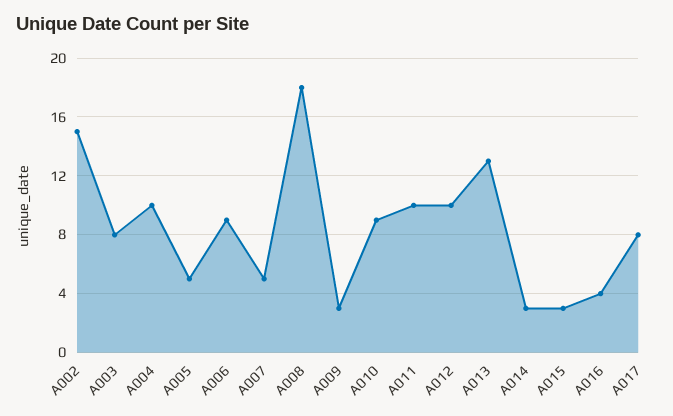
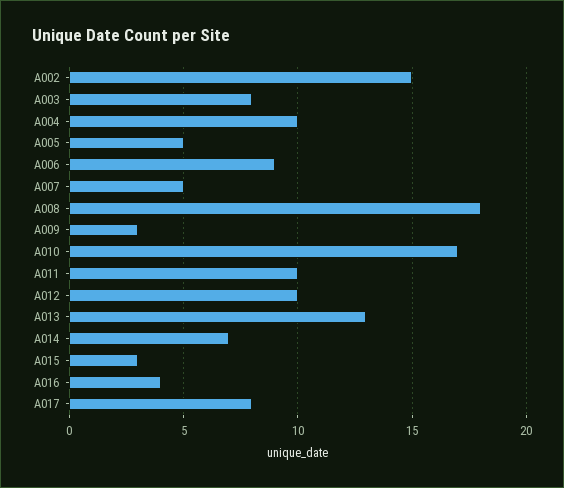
  {
    "A002": 15,
    "A003": 8,
    "A004": 10,
    "A005": 5,
    "A006": 9,
    "A007": 5,
    "A008": 18,
    "A009": 3,
-   "A010": 9,
+   "A010": 17,
    "A011": 10,
    "A012": 10,
    "A013": 13,
-   "A014": 3,
+   "A014": 7,
    "A015": 3,
    "A016": 4,
    "A017": 8
  }

